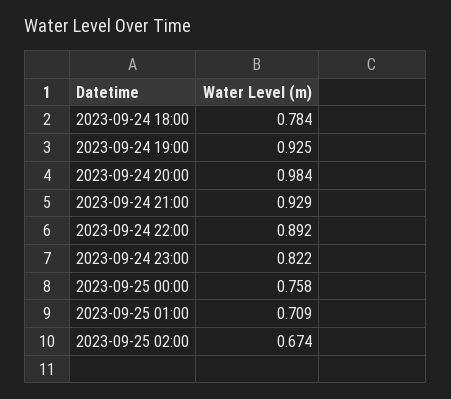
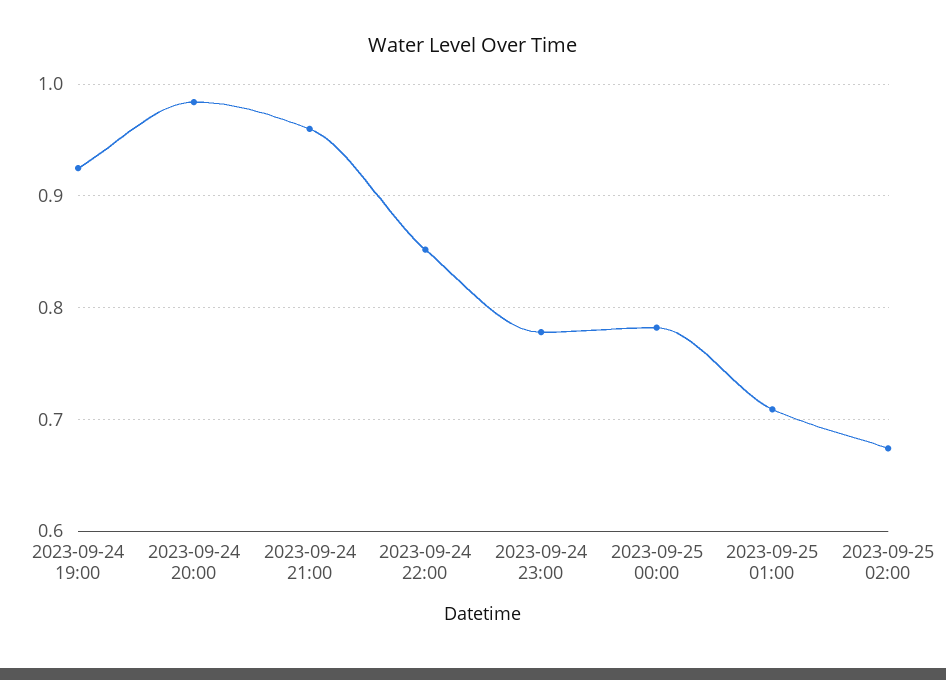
  {
-   "2023-09-24 18:00": 0.784,
    "2023-09-24 19:00": 0.925,
    "2023-09-24 20:00": 0.984,
-   "2023-09-24 21:00": 0.929,
+   "2023-09-24 21:00": 0.96,
-   "2023-09-24 22:00": 0.892,
+   "2023-09-24 22:00": 0.85,
-   "2023-09-24 23:00": 0.822,
+   "2023-09-24 23:00": 0.78,
-   "2023-09-25 00:00": 0.758,
+   "2023-09-25 00:00": 0.78,
    "2023-09-25 01:00": 0.709,
    "2023-09-25 02:00": 0.674
  }

